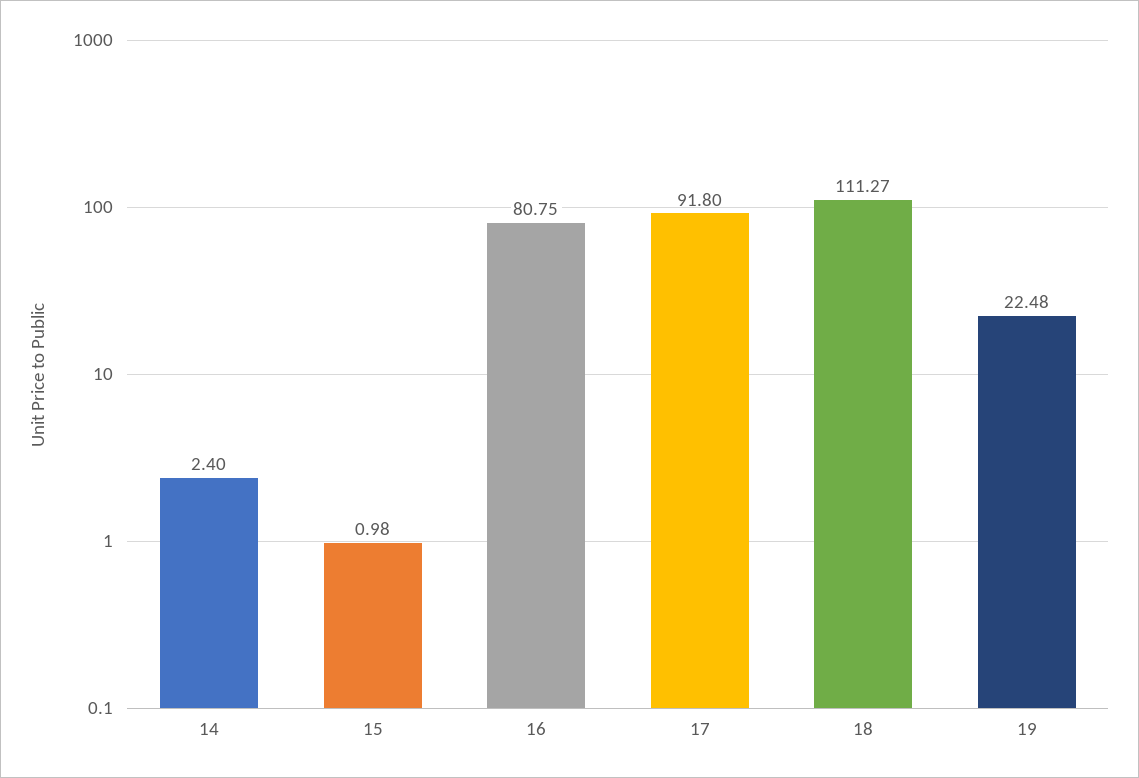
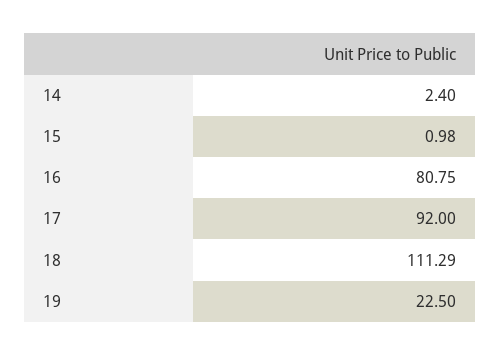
  {
    "14": 2.4,
    "15": 0.98,
    "16": 80.75,
-   "17": 91.8,
+   "17": 92,
-   "18": 111.27,
+   "18": 111.29,
-   "19": 22.48
+   "19": 22.5
  }

